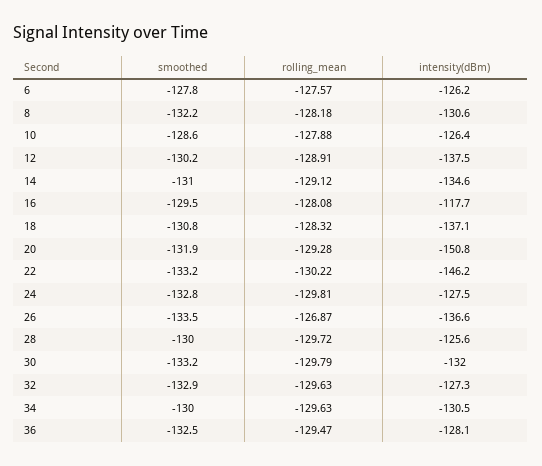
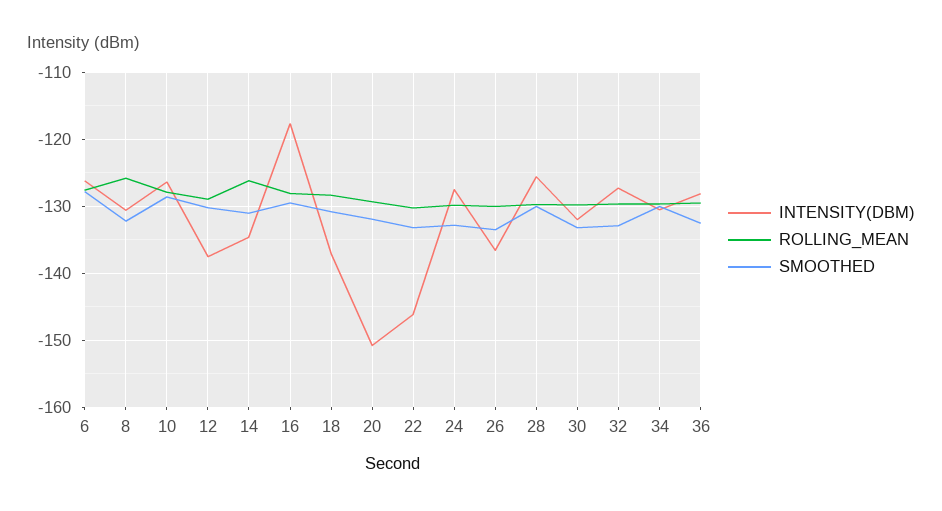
  {
    "smoothed": {
      "6": -127.8,
      "8": -132.2,
      "10": -128.6,
      "12": -130.2,
      "14": -131,
      "16": -129.5,
      "18": -130.8,
      "20": -131.9,
      "22": -133.2,
      "24": -132.8,
      "26": -133.5,
      "28": -130,
      "30": -133.2,
      "32": -132.9,
      "34": -130,
      "36": -132.5
    },
    "rolling_mean": {
      "6": -127.57,
-     "8": -128.18,
+     "8": -126,
      "10": -127.88,
      "12": -128.91,
-     "14": -129.12,
+     "14": -126,
      "16": -128.08,
      "18": -128.32,
      "20": -129.28,
      "22": -130.22,
      "24": -129.81,
-     "26": -126.87,
+     "26": -130,
      "28": -129.72,
      "30": -129.79,
      "32": -129.63,
      "34": -129.63,
      "36": -129.47
    },
    "intensity(dBm)": {
      "6": -126.2,
      "8": -130.6,
      "10": -126.4,
      "12": -137.5,
      "14": -134.6,
      "16": -117.7,
      "18": -137.1,
      "20": -150.8,
      "22": -146.2,
      "24": -127.5,
      "26": -136.6,
      "28": -125.6,
      "30": -132,
      "32": -127.3,
      "34": -130.5,
      "36": -128.1
    }
  }

